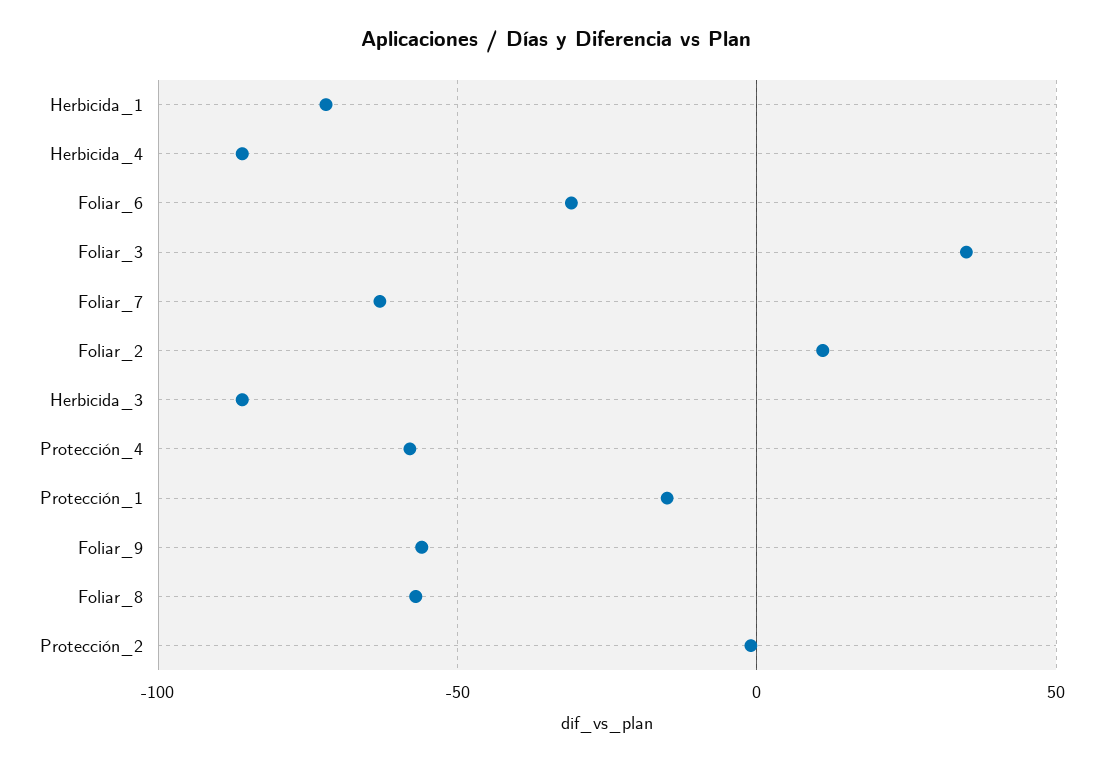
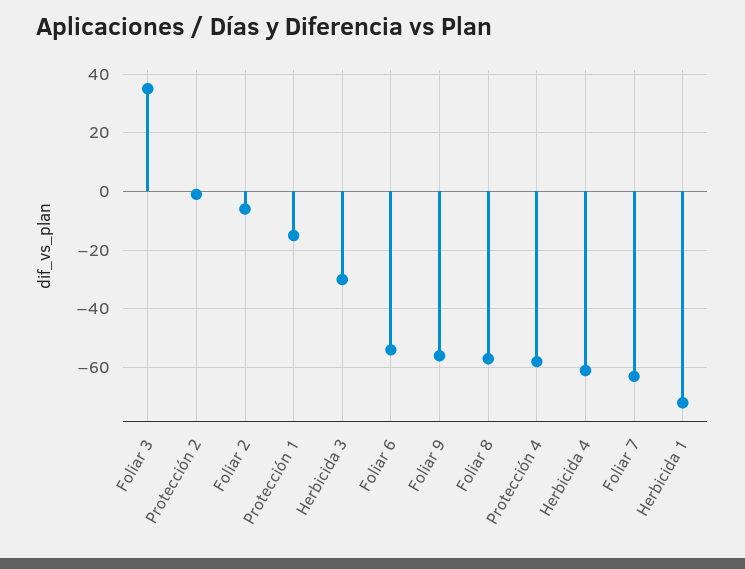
  {
    "Herbicida_1": -70,
-   "Herbicida_4": -85,
+   "Herbicida_4": -60,
-   "Foliar_6": -30,
+   "Foliar_6": -55,
    "Foliar_3": 35,
    "Foliar_7": -65,
-   "Foliar_2": 10,
+   "Foliar_2": -5,
-   "Herbicida_3": -85,
+   "Herbicida_3": -30,
    "Protección_4": -60,
    "Protección_1": -15,
    "Foliar_9": -55,
    "Foliar_8": -55,
    "Protección_2": 0
  }

